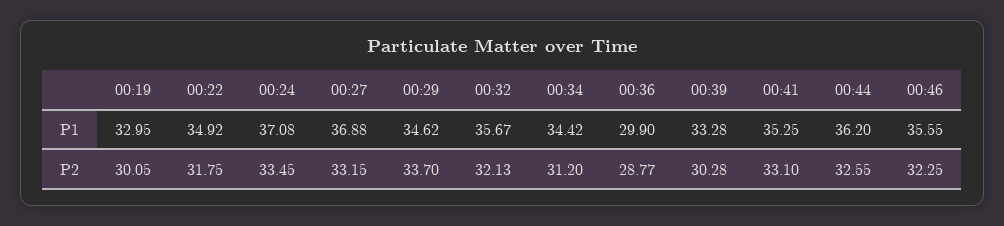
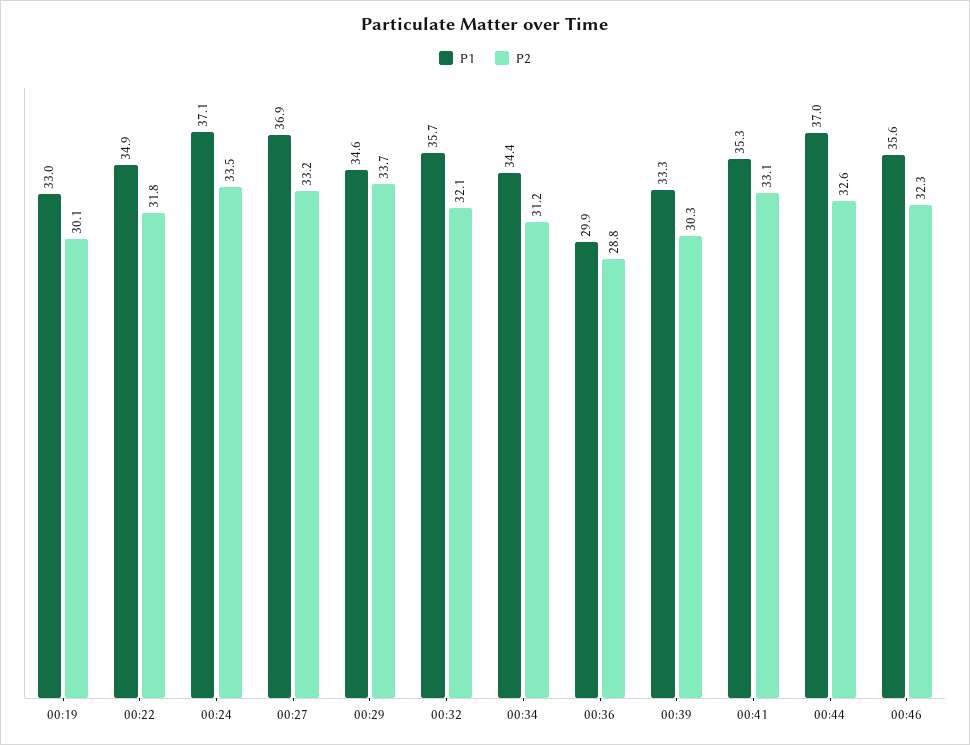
  {
    "P1": {
      "00:19": 32.95,
      "00:22": 34.92,
      "00:24": 37.08,
      "00:27": 36.88,
      "00:29": 34.62,
      "00:32": 35.67,
      "00:34": 34.42,
      "00:36": 29.9,
      "00:39": 33.28,
      "00:41": 35.25,
-     "00:44": 36.2,
+     "00:44": 37,
      "00:46": 35.55
    },
    "P2": {
      "00:19": 30.05,
      "00:22": 31.75,
      "00:24": 33.45,
      "00:27": 33.15,
      "00:29": 33.7,
      "00:32": 32.13,
      "00:34": 31.2,
      "00:36": 28.77,
      "00:39": 30.28,
      "00:41": 33.1,
      "00:44": 32.55,
      "00:46": 32.25
    }
  }

